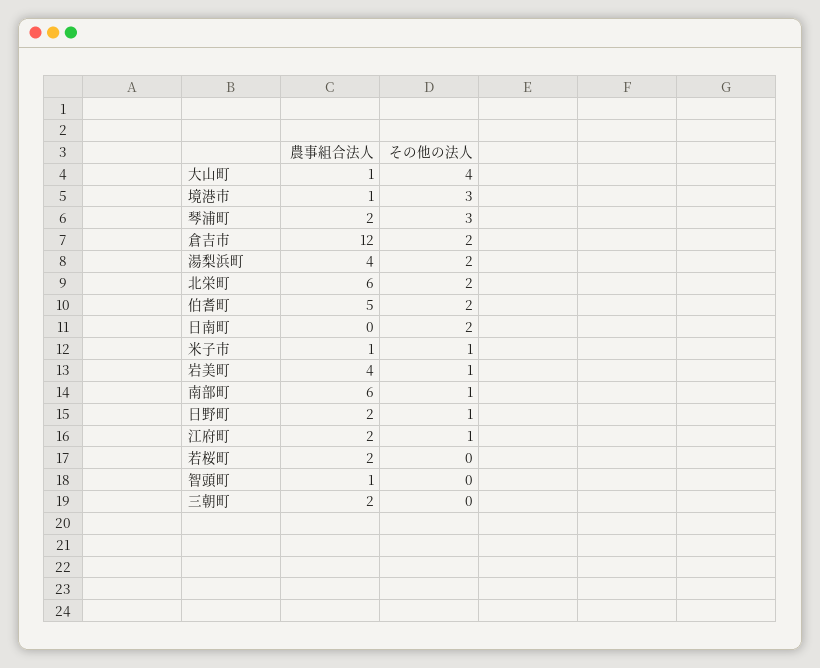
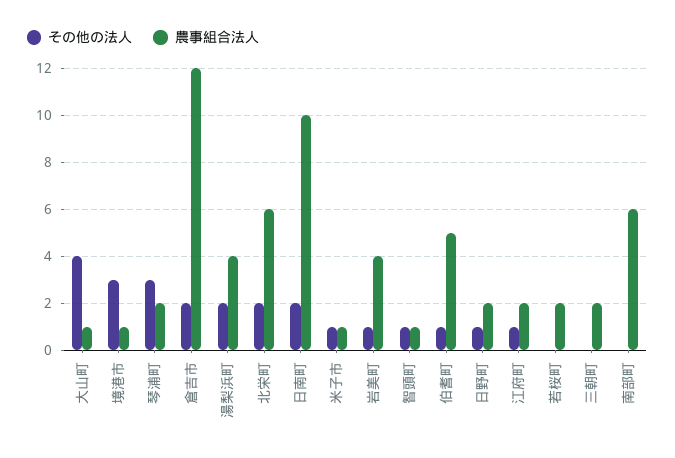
  {
    "農事組合法人": {
      "大山町": 1,
      "境港市": 1,
      "琴浦町": 2,
      "倉吉市": 12,
      "湯梨浜町": 4,
      "北栄町": 6,
      "伯耆町": 5,
-     "日南町": 0,
+     "日南町": 10,
      "米子市": 1,
      "岩美町": 4,
      "南部町": 6,
      "日野町": 2,
      "江府町": 2,
      "若桜町": 2,
      "智頭町": 1,
      "三朝町": 2
    },
    "その他の法人": {
      "大山町": 4,
      "境港市": 3,
      "琴浦町": 3,
      "倉吉市": 2,
      "湯梨浜町": 2,
      "北栄町": 2,
-     "伯耆町": 2,
+     "伯耆町": 1,
      "日南町": 2,
      "米子市": 1,
      "岩美町": 1,
-     "南部町": 1,
+     "南部町": 0,
      "日野町": 1,
      "江府町": 1,
      "若桜町": 0,
-     "智頭町": 0,
+     "智頭町": 1,
      "三朝町": 0
    }
  }

